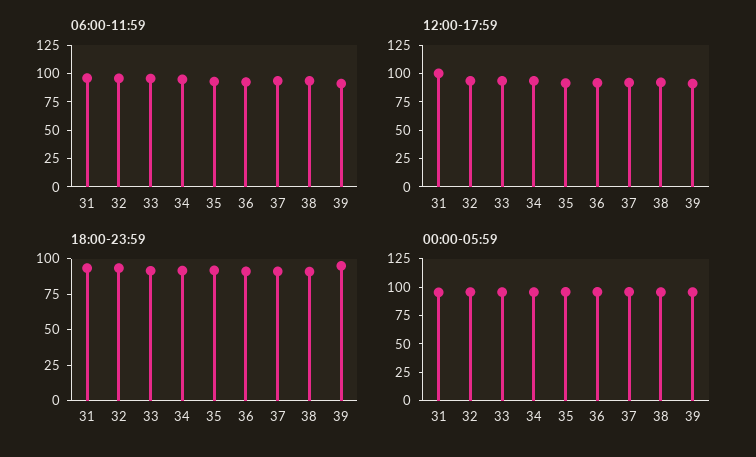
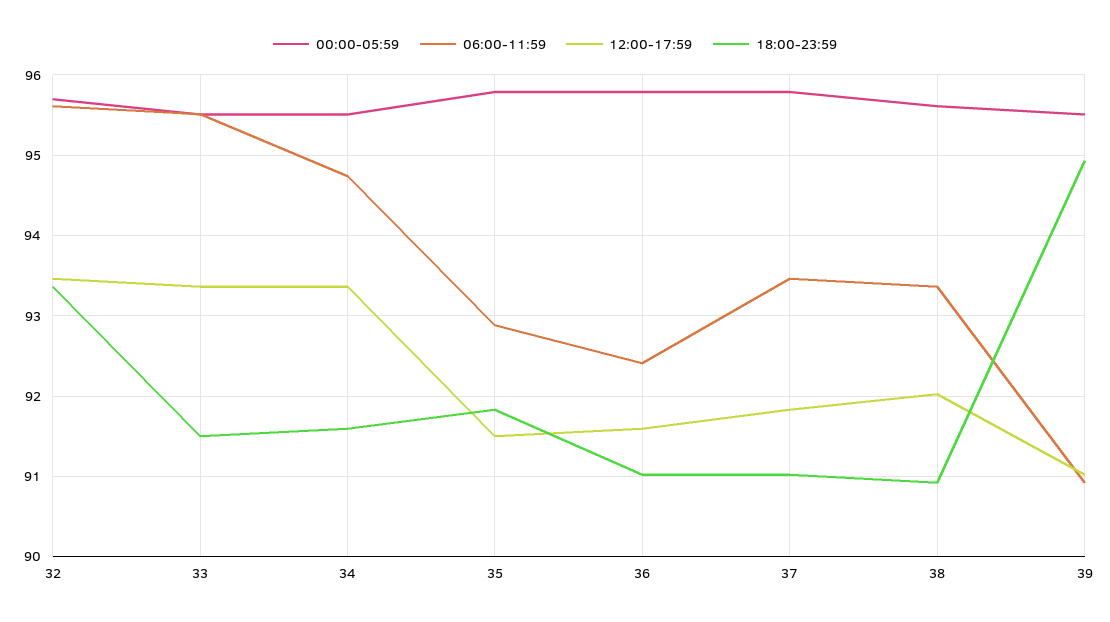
  {
    "06:00-11:59": {
-     "31": 100,
      "32": 95.6,
      "33": 95.5,
      "34": 94.7,
      "35": 92.9,
      "36": 92.4,
      "37": 93.5,
      "38": 93.4,
      "39": 90.9
    },
    "12:00-17:59": {
-     "31": 100,
      "32": 93.5,
      "33": 93.4,
      "34": 93.4,
      "35": 91.5,
      "36": 91.6,
      "37": 91.8,
      "38": 92,
      "39": 91
    },
    "18:00-23:59": {
-     "31": 100,
      "32": 93.4,
      "33": 91.5,
      "34": 91.6,
      "35": 91.8,
      "36": 91,
      "37": 91,
      "38": 90.9,
      "39": 94.9
    },
    "00:00-05:59": {
-     "31": 100,
      "32": 95.7,
      "33": 95.5,
      "34": 95.5,
      "35": 95.8,
      "36": 95.8,
      "37": 95.8,
      "38": 95.6,
      "39": 95.5
    }
  }

